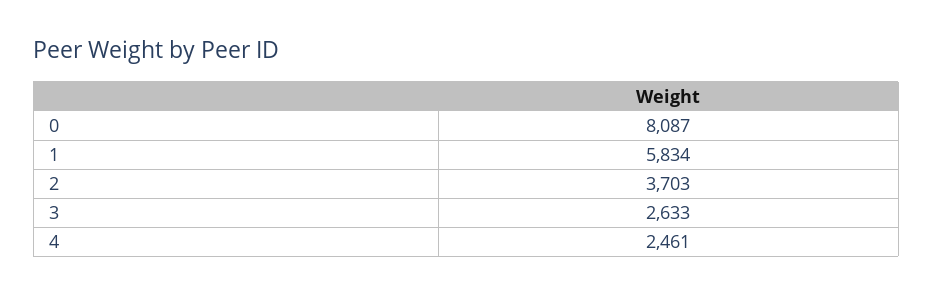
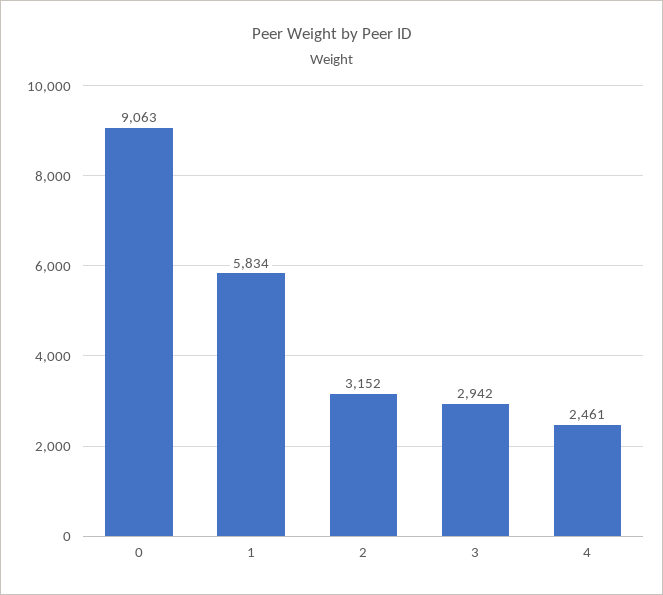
  {
-   "0": 8087,
+   "0": 9063,
    "1": 5834,
-   "2": 3703,
+   "2": 3152,
-   "3": 2633,
+   "3": 2942,
    "4": 2461
  }

